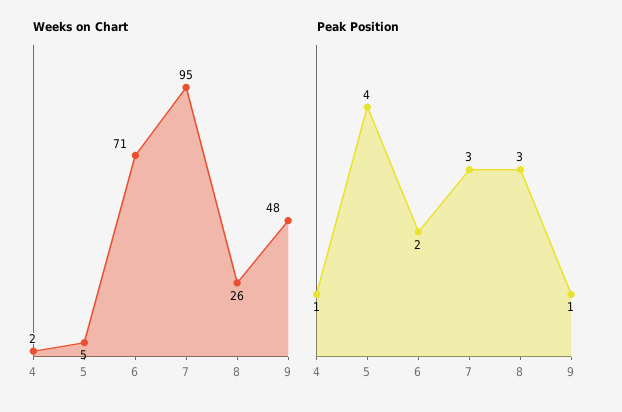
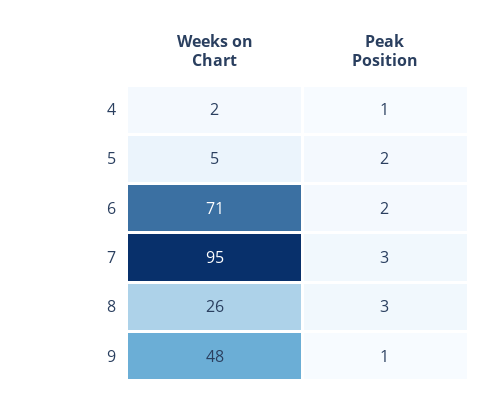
  {
    "Weeks on Chart": {
      "4": 2,
      "5": 5,
      "6": 71,
      "7": 95,
      "8": 26,
      "9": 48
    },
    "Peak Position": {
      "4": 1,
-     "5": 4,
+     "5": 2,
      "6": 2,
      "7": 3,
      "8": 3,
      "9": 1
    }
  }

